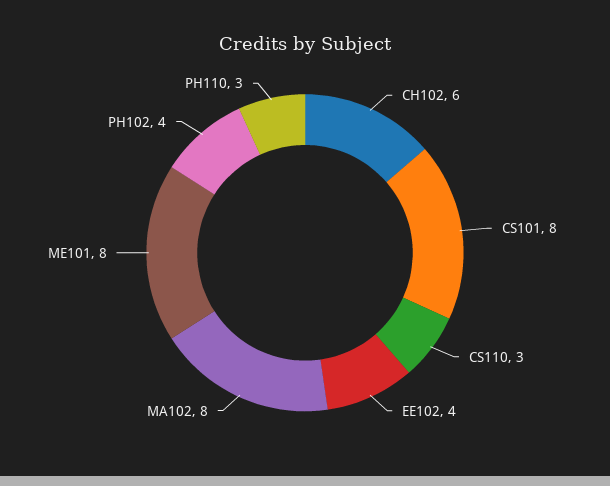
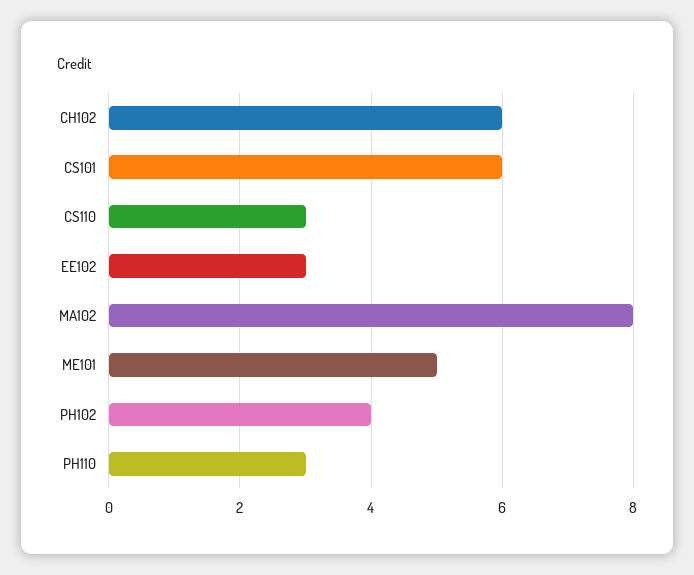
  {
    "CH102": 6,
-   "CS101": 8,
+   "CS101": 6,
    "CS110": 3,
-   "EE102": 4,
+   "EE102": 3,
    "MA102": 8,
-   "ME101": 8,
+   "ME101": 5,
    "PH102": 4,
    "PH110": 3
  }

